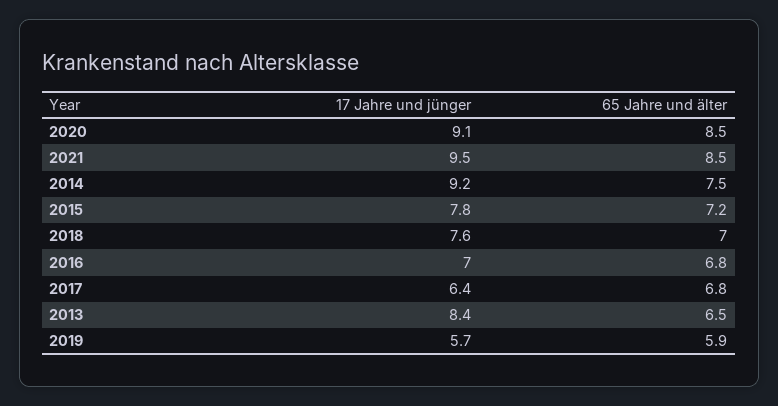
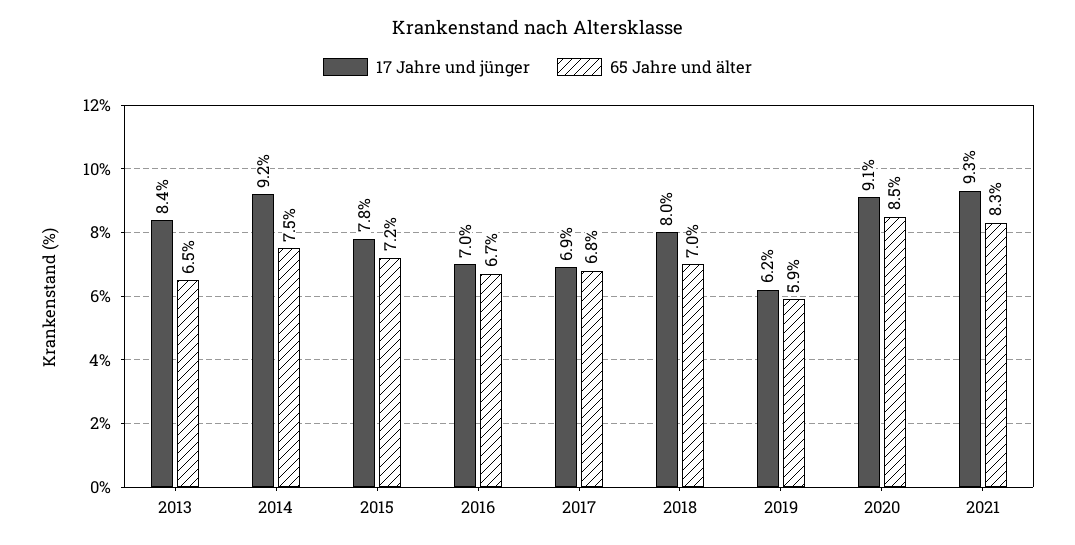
  {
    "17 Jahre und jünger": {
      "2020": 9.1,
-     "2021": 9.5,
+     "2021": 9.3,
      "2014": 9.2,
      "2015": 7.8,
-     "2018": 7.6,
+     "2018": 8,
      "2016": 7,
-     "2017": 6.4,
+     "2017": 6.9,
      "2013": 8.4,
-     "2019": 5.7
+     "2019": 6.2
    },
    "65 Jahre und älter": {
      "2020": 8.5,
-     "2021": 8.5,
+     "2021": 8.3,
      "2014": 7.5,
      "2015": 7.2,
      "2018": 7,
-     "2016": 6.8,
+     "2016": 6.7,
      "2017": 6.8,
      "2013": 6.5,
      "2019": 5.9
    }
  }

